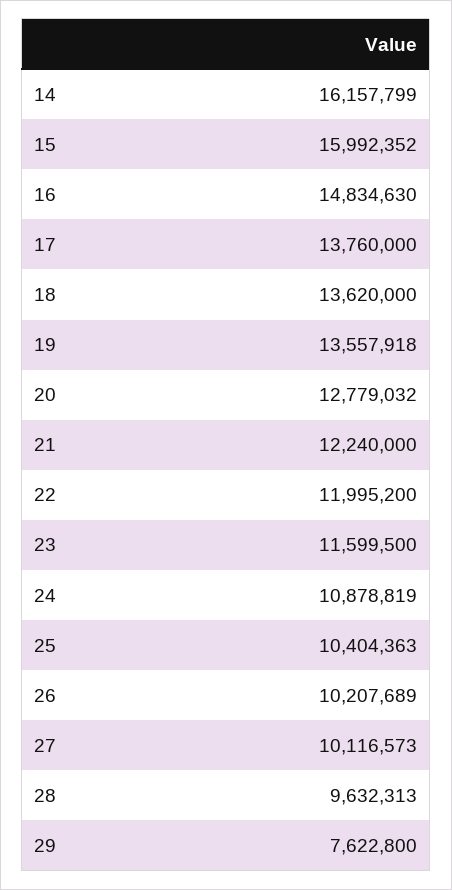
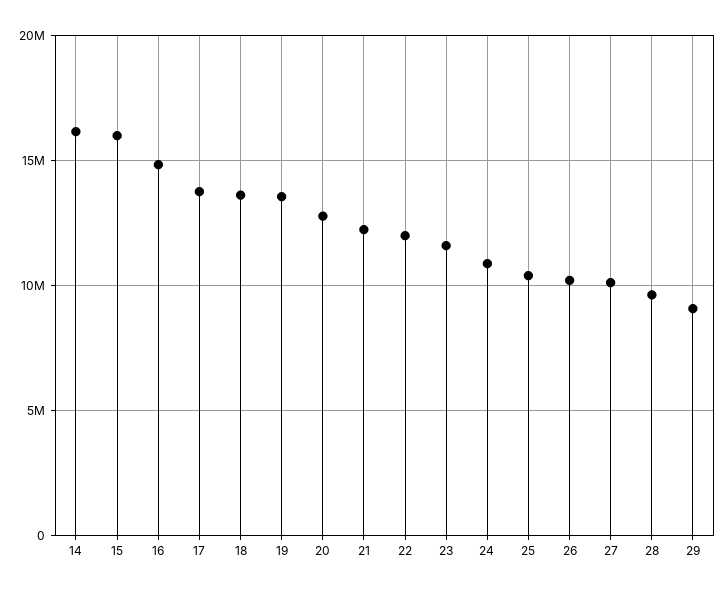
  {
    "14": 16157799,
    "15": 15992352,
    "16": 14834630,
    "17": 13760000,
    "18": 13620000,
    "19": 13557918,
    "20": 12779032,
    "21": 12240000,
    "22": 11995200,
    "23": 11599500,
    "24": 10878819,
    "25": 10404363,
    "26": 10207689,
    "27": 10116573,
    "28": 9632313,
-   "29": 7622800
+   "29": 9000000
  }

